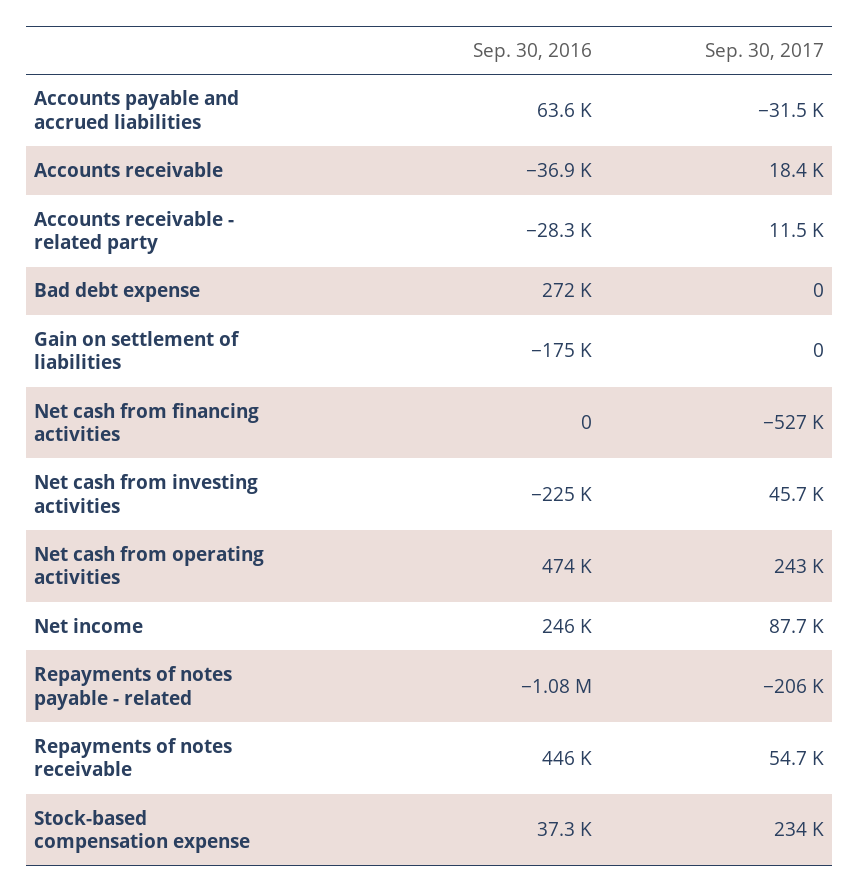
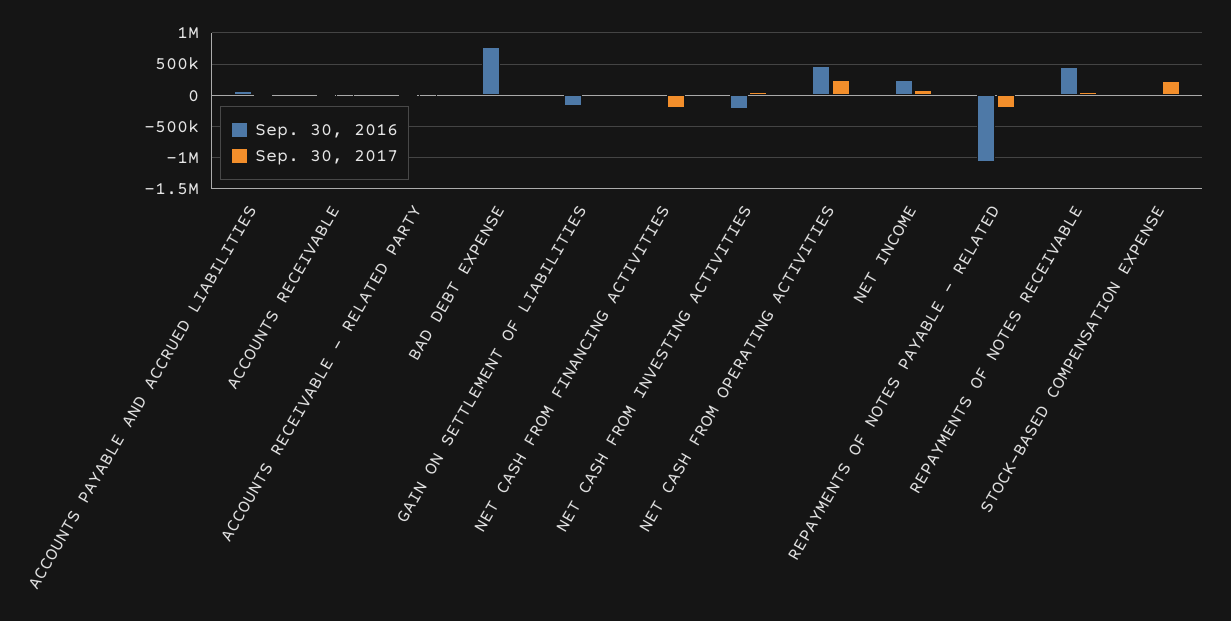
  {
    "Sep. 30, 2016": {
      "Accounts payable and accrued liabilities": 63600,
      "Accounts receivable": -36900,
      "Accounts receivable - related party": -28300,
-     "Bad debt expense": 272000,
+     "Bad debt expense": 800000,
      "Gain on settlement of liabilities": -175000,
      "Net cash from financing activities": 0,
      "Net cash from investing activities": -225000,
      "Net cash from operating activities": 474000,
      "Net income": 246000,
      "Repayments of notes payable - related": -1080000,
      "Repayments of notes receivable": 446000,
      "Stock-based compensation expense": 37300
    },
    "Sep. 30, 2017": {
      "Accounts payable and accrued liabilities": -31500,
      "Accounts receivable": 18400,
      "Accounts receivable - related party": 11500,
      "Bad debt expense": 0,
      "Gain on settlement of liabilities": 0,
-     "Net cash from financing activities": -527000,
+     "Net cash from financing activities": -200000,
      "Net cash from investing activities": 45700,
      "Net cash from operating activities": 243000,
      "Net income": 87700,
      "Repayments of notes payable - related": -206000,
      "Repayments of notes receivable": 54700,
      "Stock-based compensation expense": 234000
    }
  }

